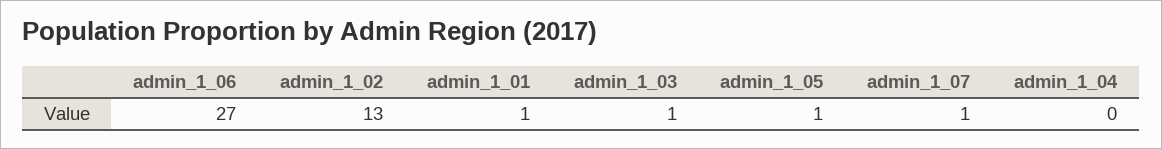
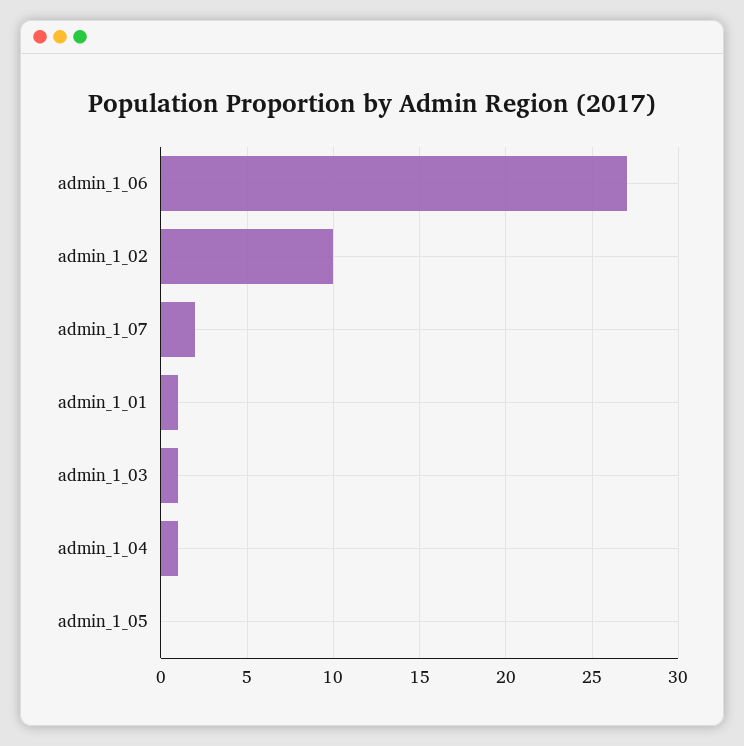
  {
    "admin_1_06": 27,
-   "admin_1_02": 13,
+   "admin_1_02": 10,
    "admin_1_01": 1,
    "admin_1_03": 1,
-   "admin_1_05": 1,
+   "admin_1_05": 0,
-   "admin_1_07": 1,
+   "admin_1_07": 2,
-   "admin_1_04": 0
+   "admin_1_04": 1
  }

